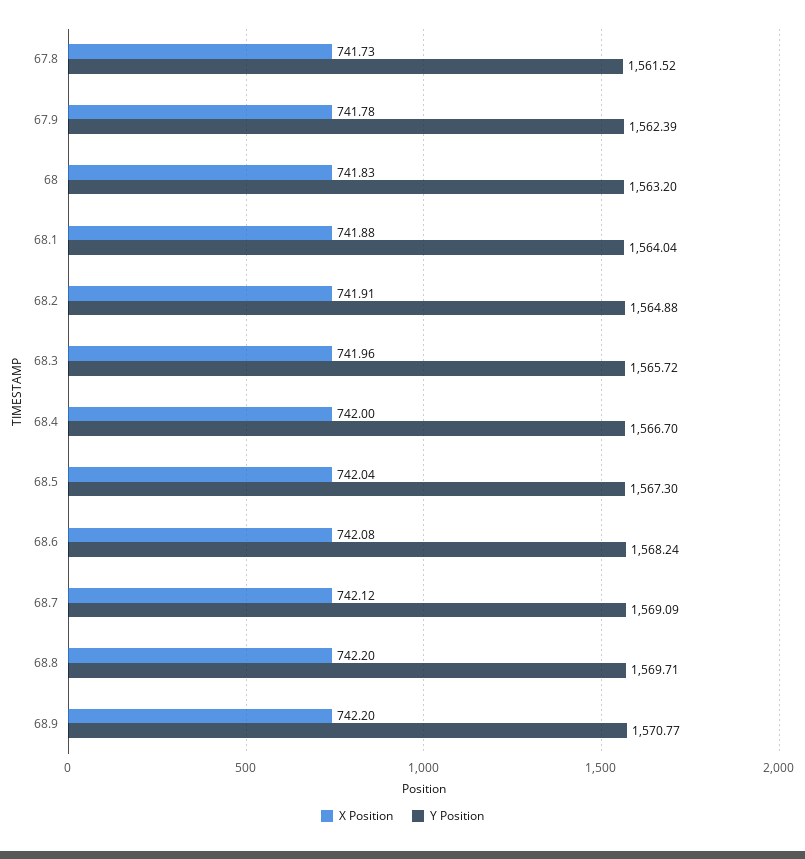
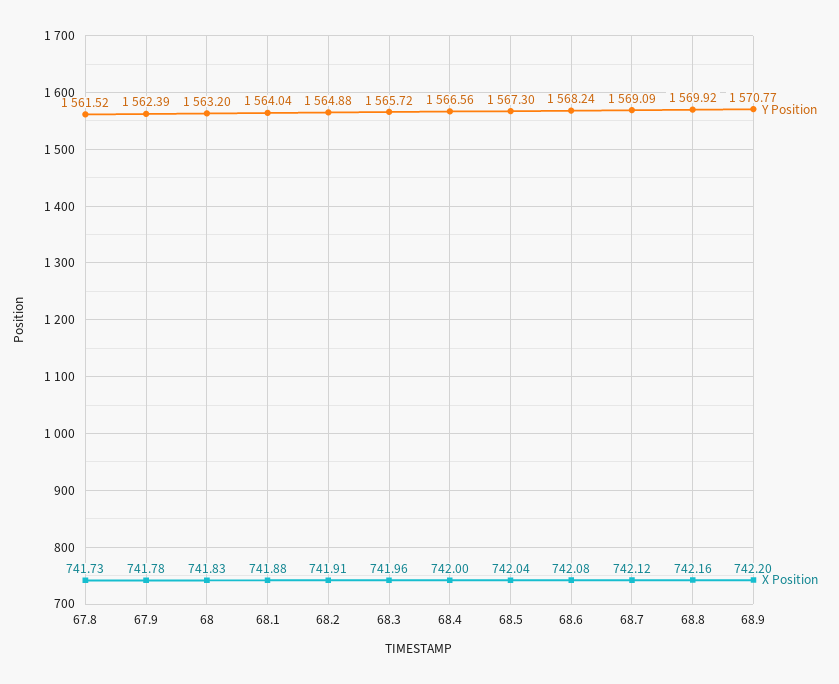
  {
    "X Position": {
      "67.8": 741.73,
      "67.9": 741.78,
      "68": 741.83,
      "68.1": 741.88,
      "68.2": 741.91,
      "68.3": 741.96,
      "68.4": 742,
      "68.5": 742.04,
      "68.6": 742.08,
      "68.7": 742.12,
-     "68.8": 742.2,
+     "68.8": 742.16,
      "68.9": 742.2
    },
    "Y Position": {
      "67.8": 1561.52,
      "67.9": 1562.39,
      "68": 1563.2,
      "68.1": 1564.04,
      "68.2": 1564.88,
      "68.3": 1565.72,
-     "68.4": 1566.7,
+     "68.4": 1566.56,
      "68.5": 1567.3,
      "68.6": 1568.24,
      "68.7": 1569.09,
-     "68.8": 1569.71,
+     "68.8": 1569.92,
      "68.9": 1570.77
    }
  }

